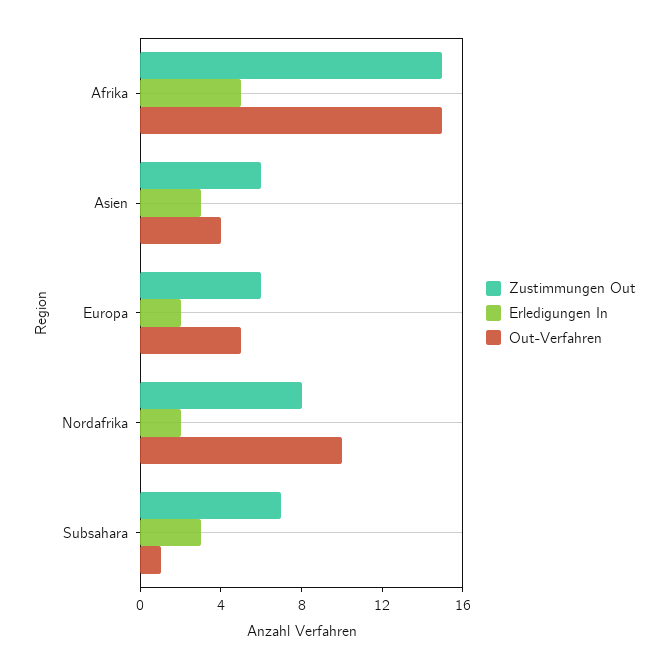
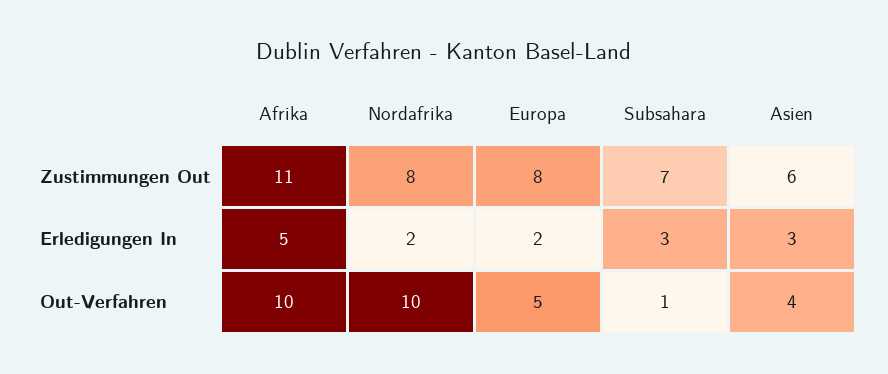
  {
    "Zustimmungen Out": {
-     "Afrika": 15,
+     "Afrika": 11,
      "Asien": 6,
-     "Europa": 6,
+     "Europa": 8,
      "Nordafrika": 8,
      "Subsahara": 7
    },
    "Erledigungen In": {
      "Afrika": 5,
      "Asien": 3,
      "Europa": 2,
      "Nordafrika": 2,
      "Subsahara": 3
    },
    "Out-Verfahren": {
-     "Afrika": 15,
+     "Afrika": 10,
      "Asien": 4,
      "Europa": 5,
      "Nordafrika": 10,
      "Subsahara": 1
    }
  }

